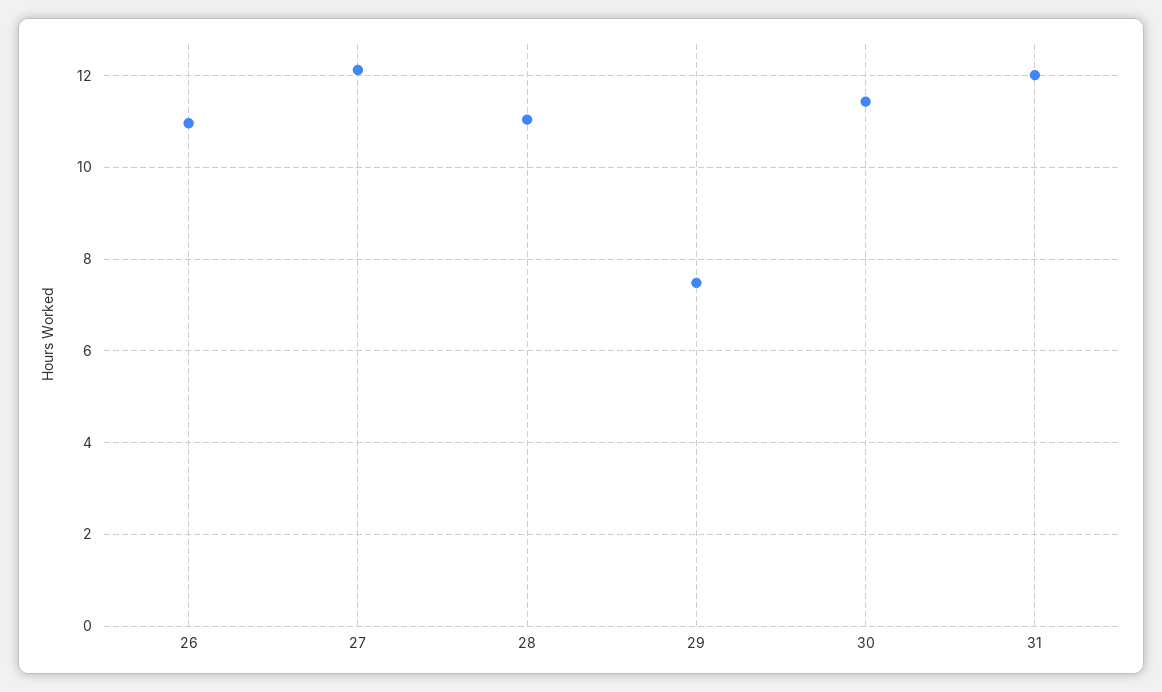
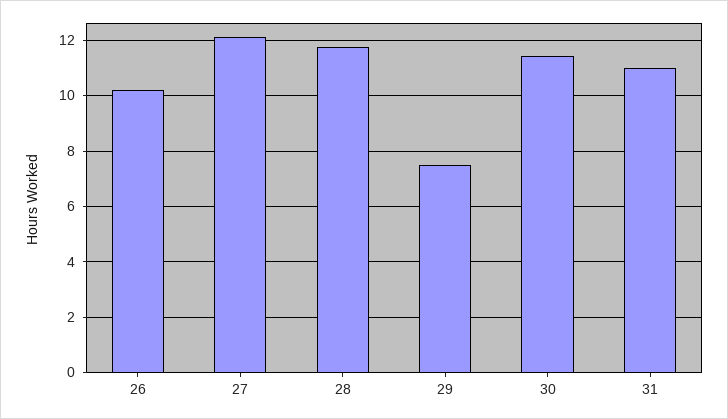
  {
-   "26": 11,
+   "26": 10.25,
    "27": 12.2,
-   "28": 11,
+   "28": 11.75,
    "29": 7.4,
    "30": 11.4,
-   "31": 12
+   "31": 11
  }

